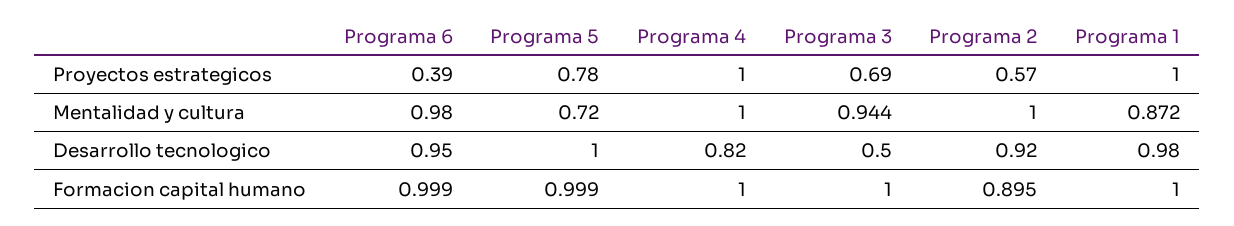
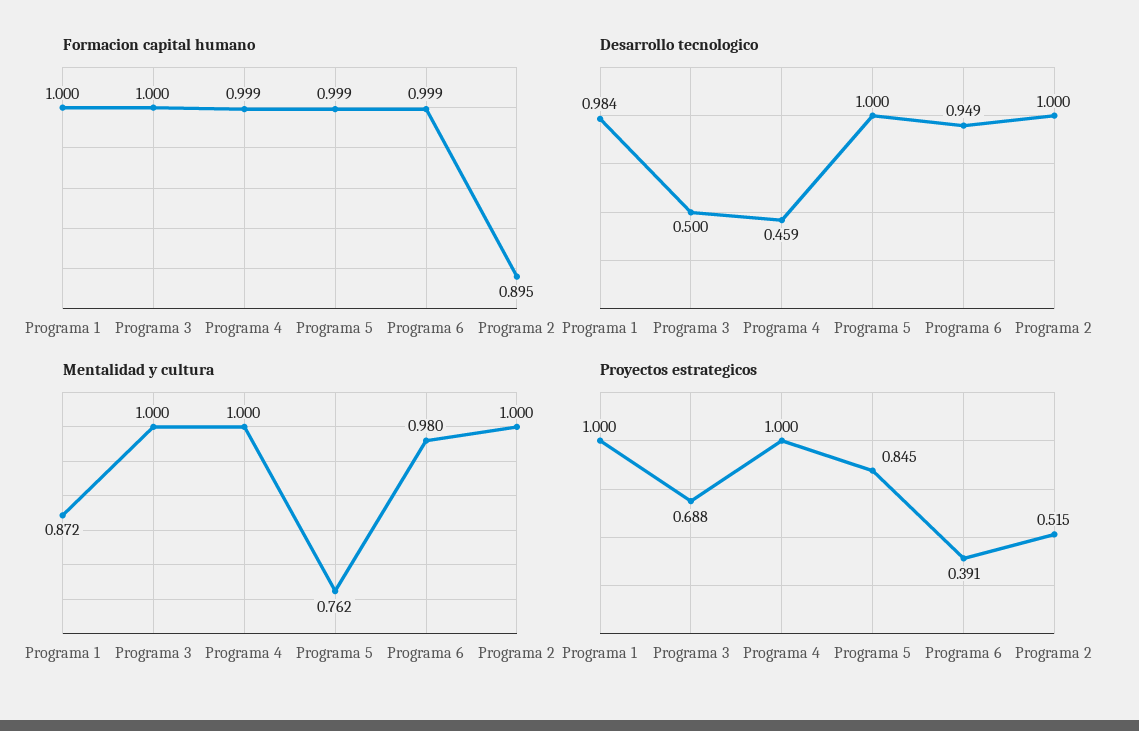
  {
    "Proyectos estrategicos": {
      "Programa 6": 0.391,
-     "Programa 5": 0.78,
+     "Programa 5": 0.845,
      "Programa 4": 1,
      "Programa 3": 0.688,
-     "Programa 2": 0.57,
+     "Programa 2": 0.515,
      "Programa 1": 1
    },
    "Mentalidad y cultura": {
      "Programa 6": 0.98,
-     "Programa 5": 0.72,
+     "Programa 5": 0.762,
      "Programa 4": 1,
-     "Programa 3": 0.944,
+     "Programa 3": 1,
      "Programa 2": 1,
      "Programa 1": 0.872
    },
    "Desarrollo tecnologico": {
      "Programa 6": 0.949,
      "Programa 5": 1,
-     "Programa 4": 0.82,
+     "Programa 4": 0.459,
      "Programa 3": 0.5,
-     "Programa 2": 0.92,
+     "Programa 2": 1,
      "Programa 1": 0.984
    },
    "Formacion capital humano": {
      "Programa 6": 0.999,
      "Programa 5": 0.999,
-     "Programa 4": 1,
+     "Programa 4": 0.999,
      "Programa 3": 1,
      "Programa 2": 0.895,
      "Programa 1": 1
    }
  }

